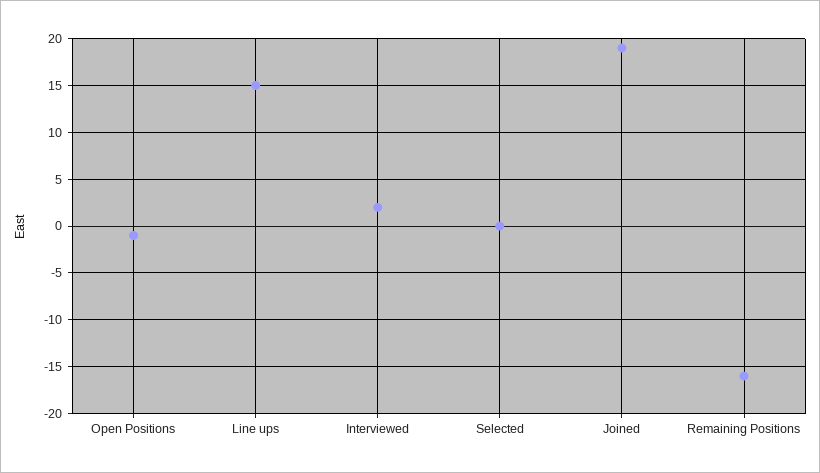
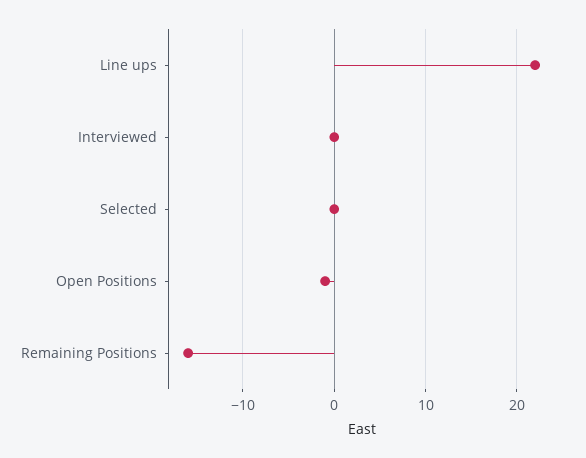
  {
    "Open Positions": -1,
-   "Line ups": 15,
+   "Line ups": 22,
-   "Interviewed": 2,
+   "Interviewed": 0,
    "Selected": 0,
-   "Joined": 19,
    "Remaining Positions": -16
  }

